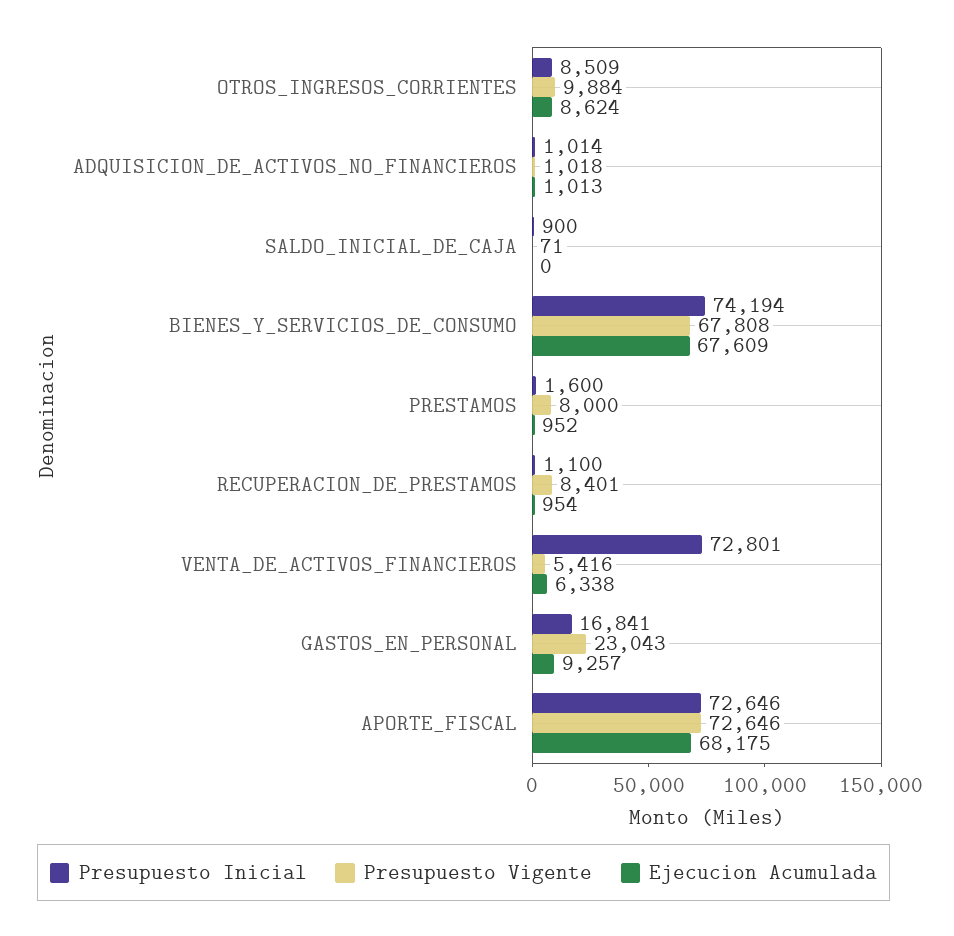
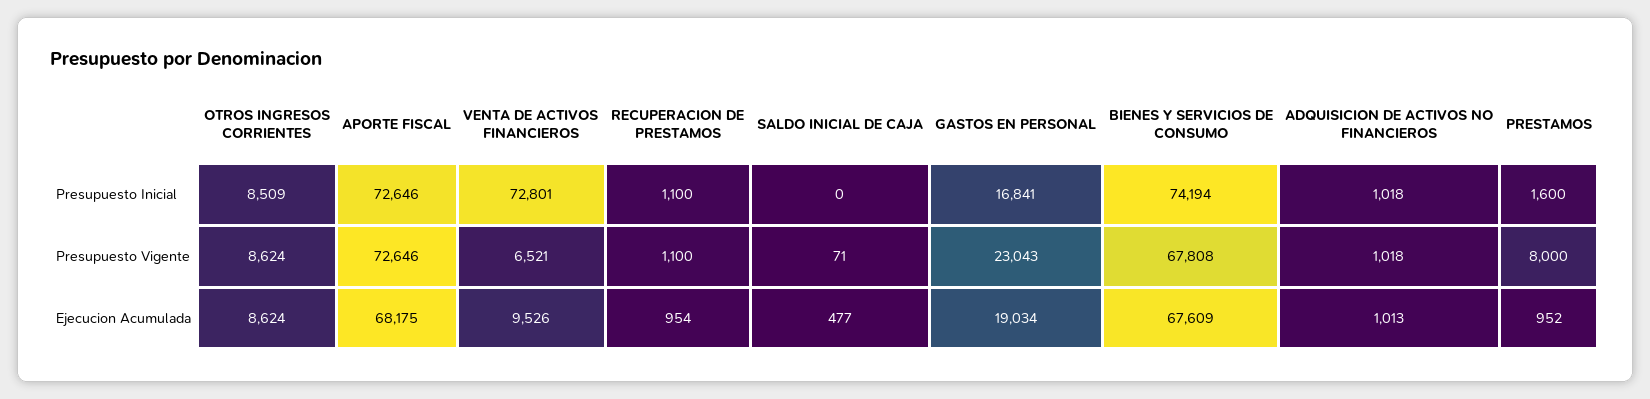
  {
    "Presupuesto Inicial": {
      "OTROS_INGRESOS_CORRIENTES": 8509,
-     "ADQUISICION_DE_ACTIVOS_NO_FINANCIEROS": 1014,
+     "ADQUISICION_DE_ACTIVOS_NO_FINANCIEROS": 1018,
-     "SALDO_INICIAL_DE_CAJA": 900,
+     "SALDO_INICIAL_DE_CAJA": 0,
      "BIENES_Y_SERVICIOS_DE_CONSUMO": 74194,
      "PRESTAMOS": 1600,
      "RECUPERACION_DE_PRESTAMOS": 1100,
      "VENTA_DE_ACTIVOS_FINANCIEROS": 72801,
      "GASTOS_EN_PERSONAL": 16841,
      "APORTE_FISCAL": 72646
    },
    "Presupuesto Vigente": {
-     "OTROS_INGRESOS_CORRIENTES": 9884,
+     "OTROS_INGRESOS_CORRIENTES": 8624,
      "ADQUISICION_DE_ACTIVOS_NO_FINANCIEROS": 1018,
      "SALDO_INICIAL_DE_CAJA": 71,
      "BIENES_Y_SERVICIOS_DE_CONSUMO": 67808,
      "PRESTAMOS": 8000,
-     "RECUPERACION_DE_PRESTAMOS": 8401,
+     "RECUPERACION_DE_PRESTAMOS": 1100,
-     "VENTA_DE_ACTIVOS_FINANCIEROS": 5416,
+     "VENTA_DE_ACTIVOS_FINANCIEROS": 6521,
      "GASTOS_EN_PERSONAL": 23043,
      "APORTE_FISCAL": 72646
    },
    "Ejecucion Acumulada": {
      "OTROS_INGRESOS_CORRIENTES": 8624,
      "ADQUISICION_DE_ACTIVOS_NO_FINANCIEROS": 1013,
-     "SALDO_INICIAL_DE_CAJA": 0,
+     "SALDO_INICIAL_DE_CAJA": 477,
      "BIENES_Y_SERVICIOS_DE_CONSUMO": 67609,
      "PRESTAMOS": 952,
      "RECUPERACION_DE_PRESTAMOS": 954,
-     "VENTA_DE_ACTIVOS_FINANCIEROS": 6338,
+     "VENTA_DE_ACTIVOS_FINANCIEROS": 9526,
-     "GASTOS_EN_PERSONAL": 9257,
+     "GASTOS_EN_PERSONAL": 19034,
      "APORTE_FISCAL": 68175
    }
  }

